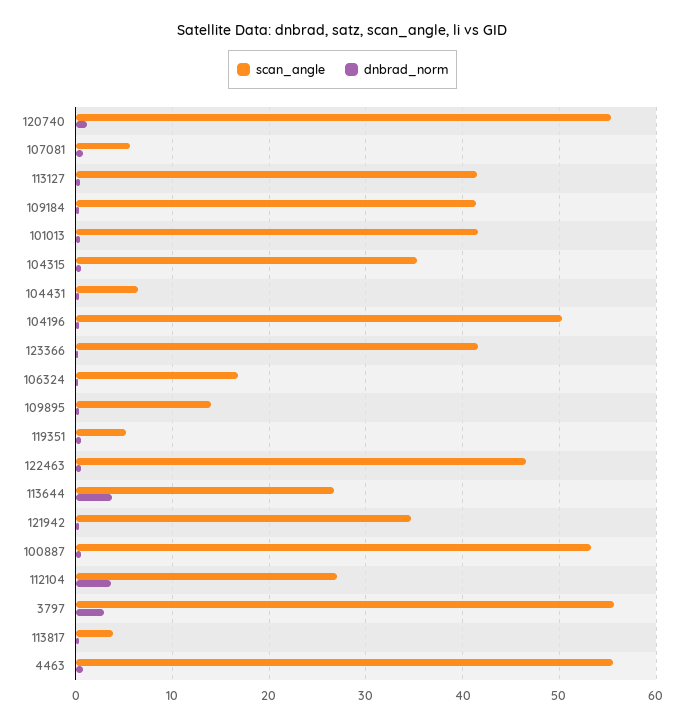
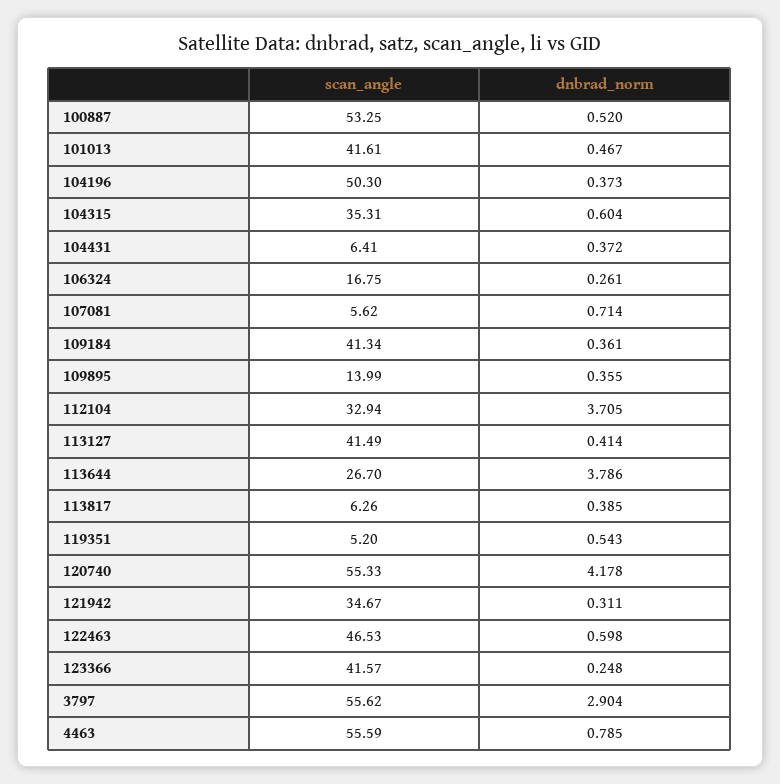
  {
    "scan_angle": {
      "120740": 55.33,
      "107081": 5.62,
      "113127": 41.49,
      "109184": 41.34,
      "101013": 41.61,
      "104315": 35.31,
      "104431": 6.41,
      "104196": 50.3,
      "123366": 41.57,
      "106324": 16.75,
      "109895": 13.99,
      "119351": 5.2,
      "122463": 46.53,
      "113644": 26.7,
      "121942": 34.67,
      "100887": 53.25,
-     "112104": 27,
+     "112104": 32.94,
      "3797": 55.62,
-     "113817": 4,
+     "113817": 6.26,
      "4463": 55.59
    },
    "dnbrad_norm": {
-     "120740": 1,
+     "120740": 4.178,
      "107081": 0.714,
      "113127": 0.414,
      "109184": 0.361,
      "101013": 0.467,
      "104315": 0.604,
      "104431": 0.372,
      "104196": 0.373,
      "123366": 0.248,
      "106324": 0.261,
      "109895": 0.355,
      "119351": 0.543,
      "122463": 0.598,
      "113644": 3.786,
      "121942": 0.311,
      "100887": 0.52,
      "112104": 3.705,
      "3797": 2.904,
      "113817": 0.385,
      "4463": 0.785
    }
  }

